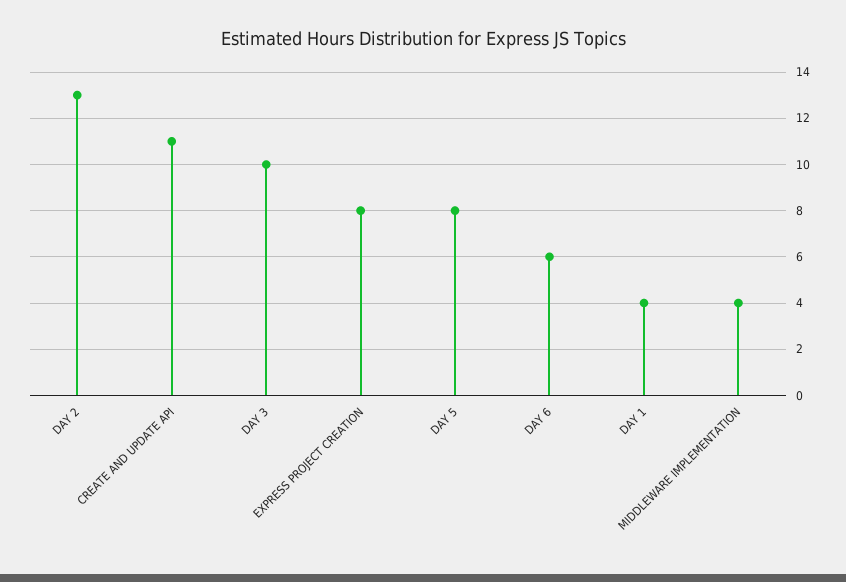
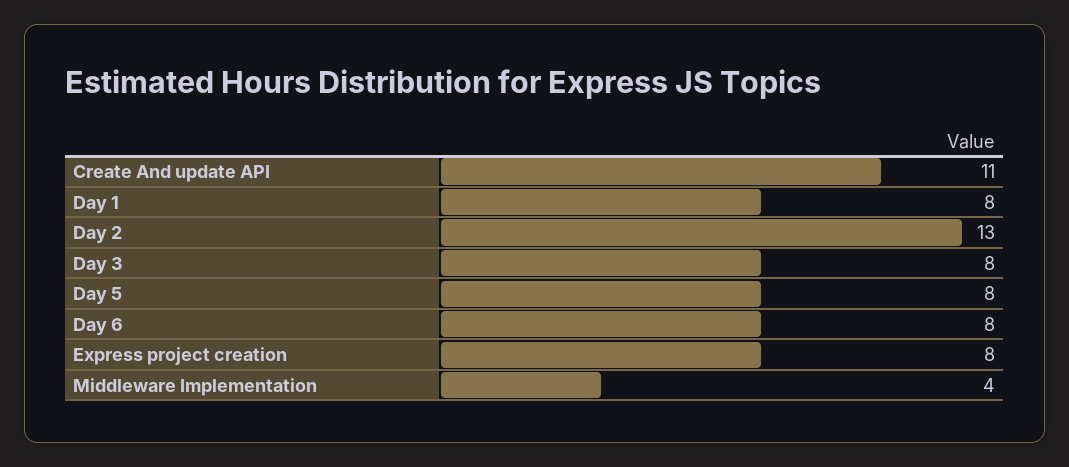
  {
    "DAY 2": 13,
    "CREATE AND UPDATE API": 11,
-   "DAY 3": 10,
+   "DAY 3": 8,
    "EXPRESS PROJECT CREATION": 8,
    "DAY 5": 8,
-   "DAY 6": 6,
+   "DAY 6": 8,
-   "DAY 1": 4,
+   "DAY 1": 8,
    "MIDDLEWARE IMPLEMENTATION": 4
  }

